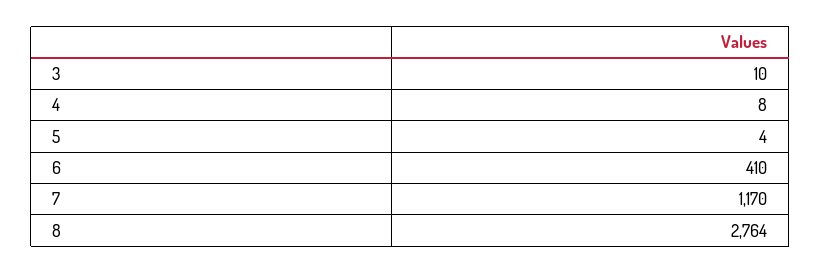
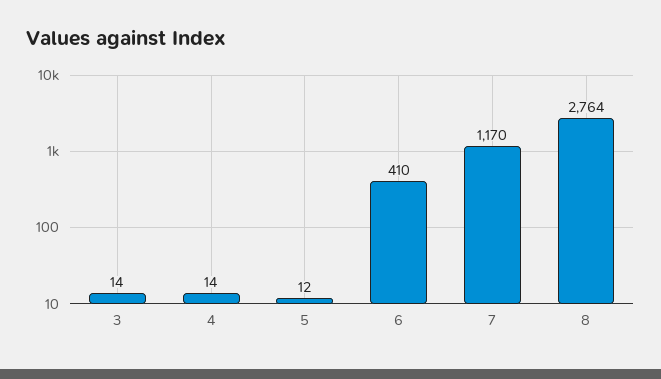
  {
-   "3": 10,
+   "3": 14,
-   "4": 8,
+   "4": 14,
-   "5": 4,
+   "5": 12,
    "6": 410,
    "7": 1170,
    "8": 2764
  }

